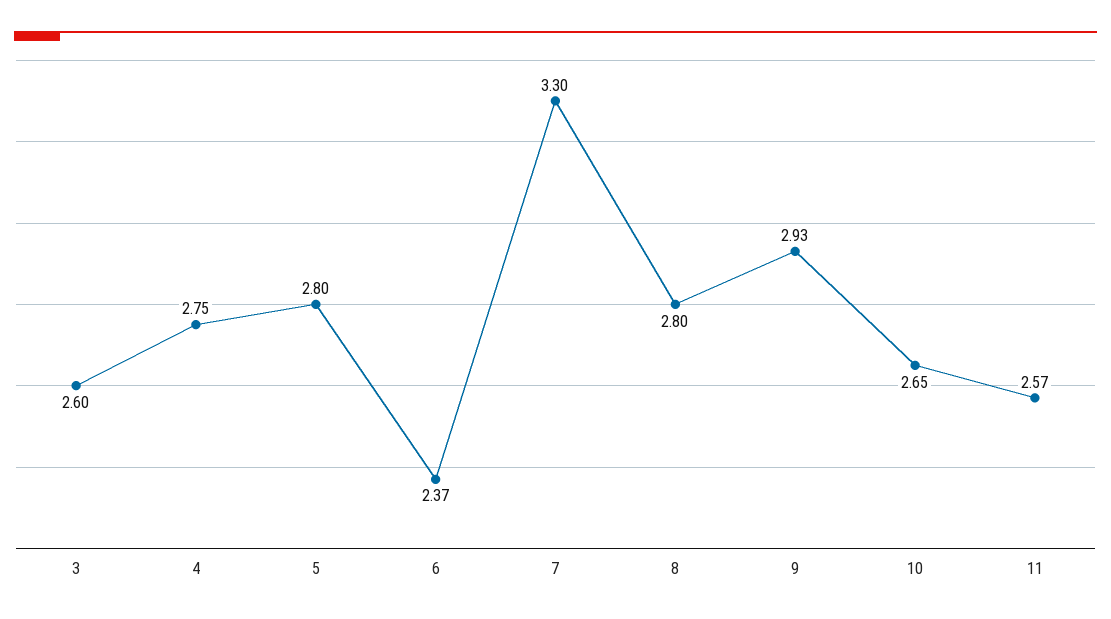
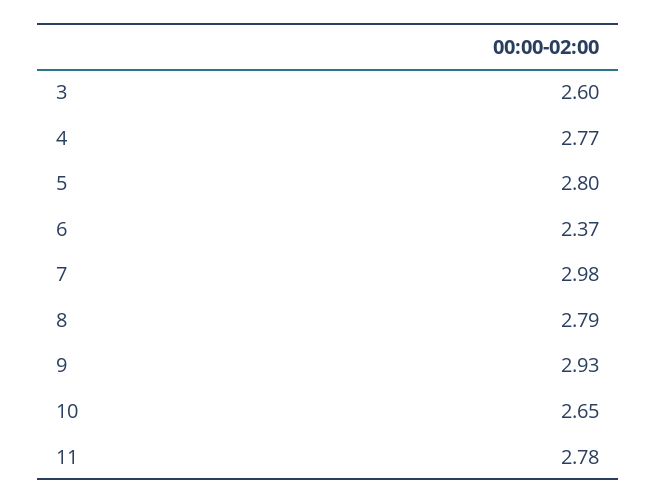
  {
    "3": 2.6,
-   "4": 2.75,
+   "4": 2.77,
    "5": 2.8,
    "6": 2.37,
-   "7": 3.3,
+   "7": 2.98,
-   "8": 2.8,
+   "8": 2.79,
    "9": 2.93,
    "10": 2.65,
-   "11": 2.57
+   "11": 2.78
  }

